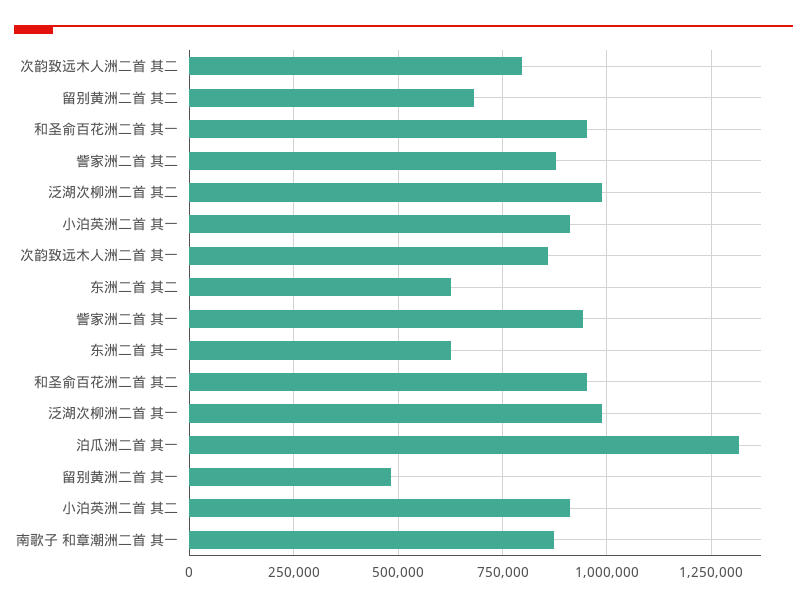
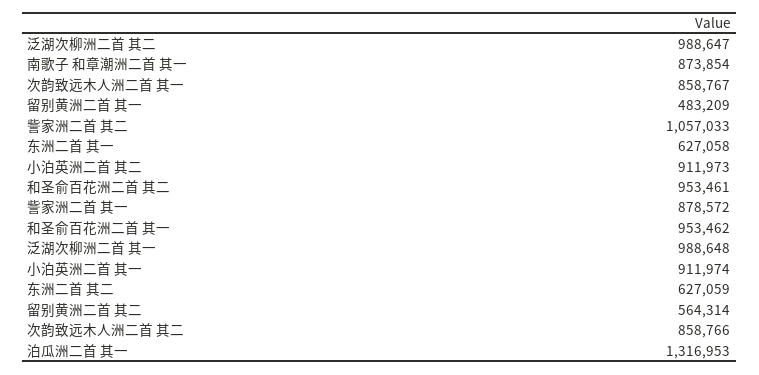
  {
-   "次韵致远木人洲二首 其二": 800000,
+   "次韵致远木人洲二首 其二": 858766,
-   "留别黄洲二首 其二": 675000,
+   "留别黄洲二首 其二": 564314,
    "和圣俞百花洲二首 其一": 953462,
-   "訾家洲二首 其二": 875000,
+   "訾家洲二首 其二": 1057033,
    "泛湖次柳洲二首 其二": 988647,
    "小泊英洲二首 其一": 911974,
    "次韵致远木人洲二首 其一": 858767,
    "东洲二首 其二": 627059,
-   "訾家洲二首 其一": 950000,
+   "訾家洲二首 其一": 878572,
    "东洲二首 其一": 627058,
    "和圣俞百花洲二首 其二": 953461,
    "泛湖次柳洲二首 其一": 988648,
    "泊瓜洲二首 其一": 1316953,
    "留别黄洲二首 其一": 483209,
    "小泊英洲二首 其二": 911973,
    "南歌子 和章潮洲二首 其一": 873854
  }

